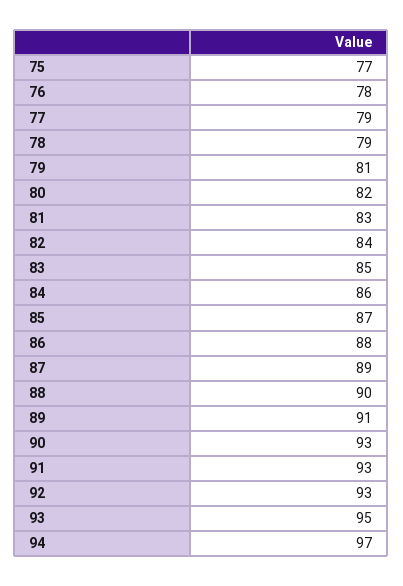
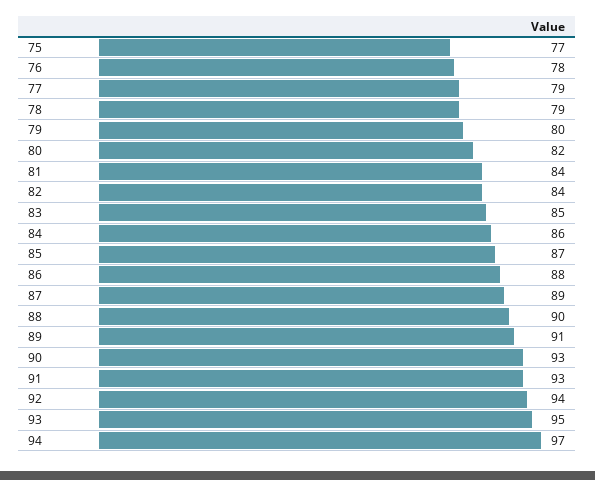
  {
    "75": 77,
    "76": 78,
    "77": 79,
    "78": 79,
-   "79": 81,
+   "79": 80,
    "80": 82,
-   "81": 83,
+   "81": 84,
    "82": 84,
    "83": 85,
    "84": 86,
    "85": 87,
    "86": 88,
    "87": 89,
    "88": 90,
    "89": 91,
    "90": 93,
    "91": 93,
-   "92": 93,
+   "92": 94,
    "93": 95,
    "94": 97
  }

